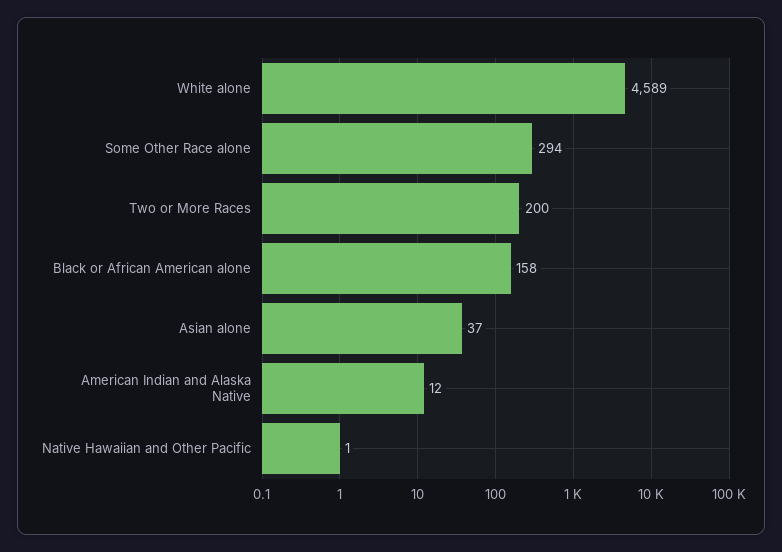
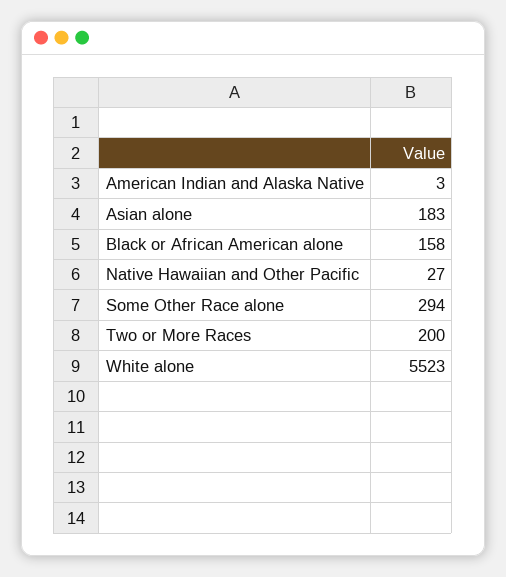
  {
-   "White alone": 4589,
+   "White alone": 5523,
    "Some Other Race alone": 294,
    "Two or More Races": 200,
    "Black or African American alone": 158,
-   "Asian alone": 37,
+   "Asian alone": 183,
-   "American Indian and Alaska Native": 12,
+   "American Indian and Alaska Native": 3,
-   "Native Hawaiian and Other Pacific": 1
+   "Native Hawaiian and Other Pacific": 27
  }

